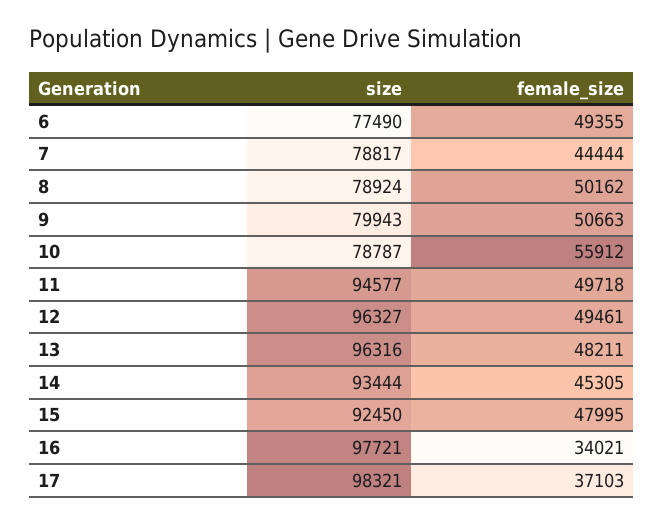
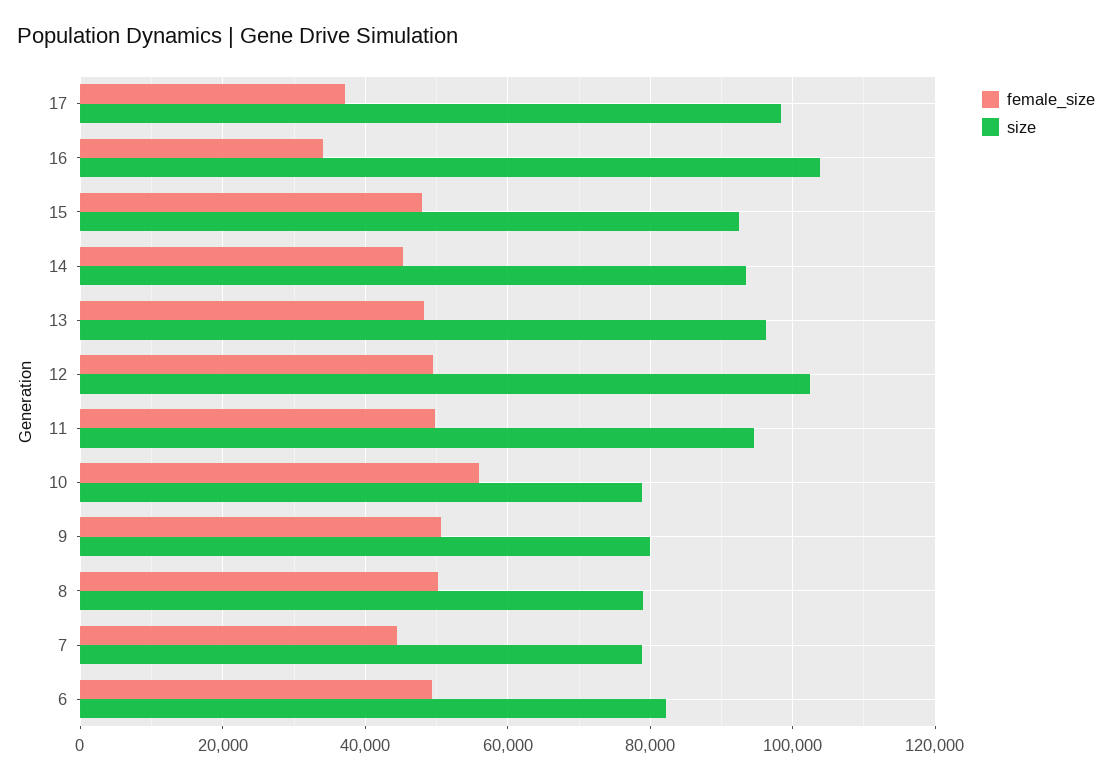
  {
    "size": {
-     "6": 77490,
+     "6": 82000,
      "7": 78817,
      "8": 78924,
      "9": 79943,
      "10": 78787,
      "11": 94577,
-     "12": 96327,
+     "12": 102000,
      "13": 96316,
      "14": 93444,
      "15": 92450,
-     "16": 97721,
+     "16": 104000,
      "17": 98321
    },
    "female_size": {
      "6": 49355,
      "7": 44444,
      "8": 50162,
      "9": 50663,
      "10": 55912,
      "11": 49718,
      "12": 49461,
      "13": 48211,
      "14": 45305,
      "15": 47995,
      "16": 34021,
      "17": 37103
    }
  }

